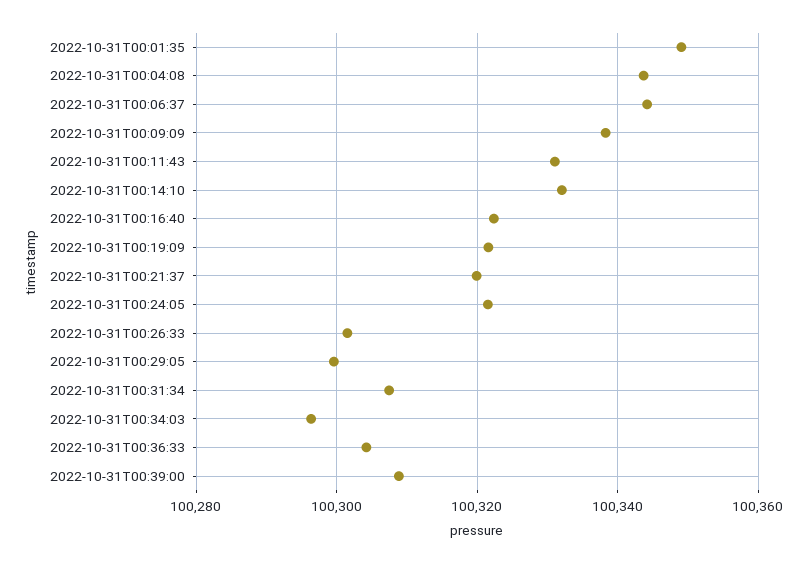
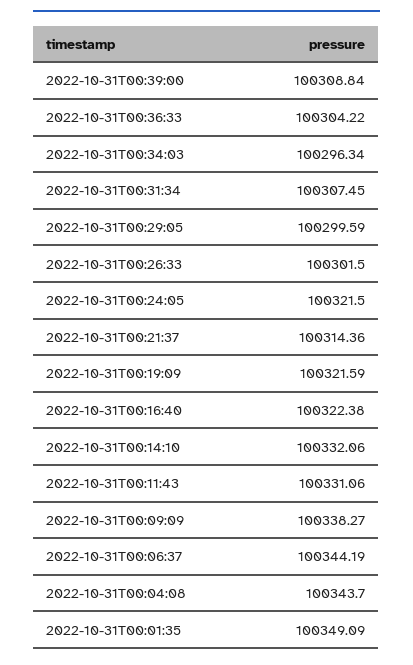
  {
    "2022-10-31T00:01:35": 100349.09,
    "2022-10-31T00:04:08": 100343.7,
    "2022-10-31T00:06:37": 100344.19,
    "2022-10-31T00:09:09": 100338.27,
    "2022-10-31T00:11:43": 100331.06,
    "2022-10-31T00:14:10": 100332.06,
    "2022-10-31T00:16:40": 100322.38,
    "2022-10-31T00:19:09": 100321.59,
-   "2022-10-31T00:21:37": 100320,
+   "2022-10-31T00:21:37": 100314.36,
    "2022-10-31T00:24:05": 100321.5,
    "2022-10-31T00:26:33": 100301.5,
    "2022-10-31T00:29:05": 100299.59,
    "2022-10-31T00:31:34": 100307.45,
    "2022-10-31T00:34:03": 100296.34,
    "2022-10-31T00:36:33": 100304.22,
    "2022-10-31T00:39:00": 100308.84
  }

